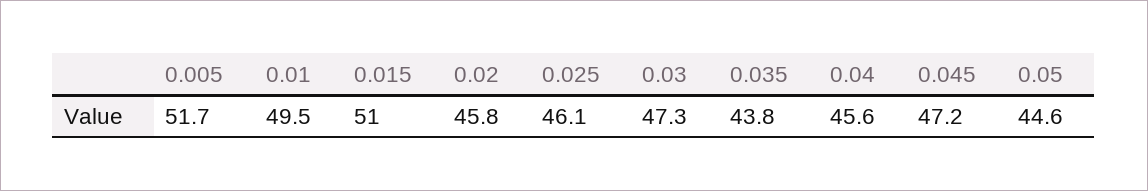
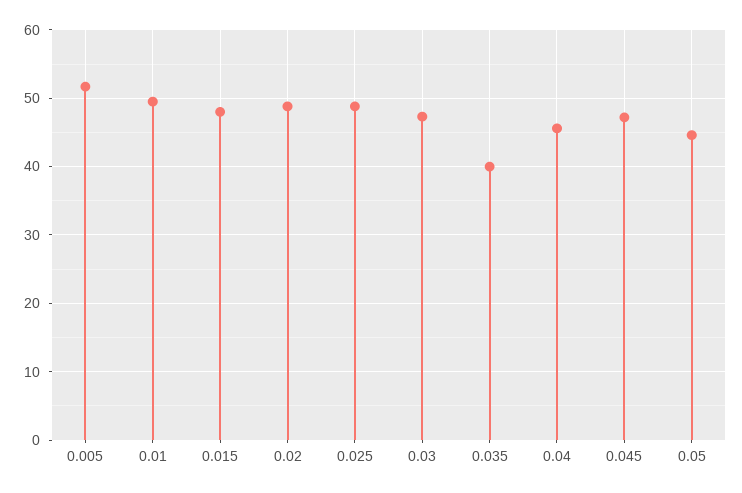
  {
    "0.005": 51.7,
    "0.01": 49.5,
-   "0.015": 51,
+   "0.015": 48,
-   "0.02": 45.8,
+   "0.02": 49,
-   "0.025": 46.1,
+   "0.025": 49,
    "0.03": 47.3,
-   "0.035": 43.8,
+   "0.035": 40,
    "0.04": 45.6,
    "0.045": 47.2,
    "0.05": 44.6
  }

